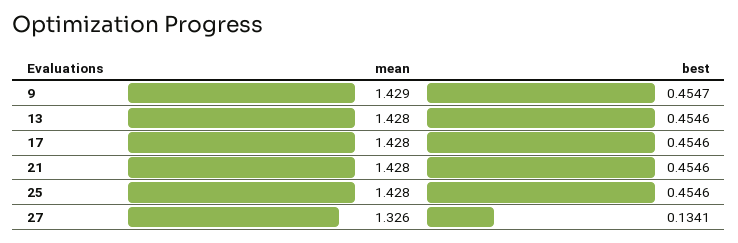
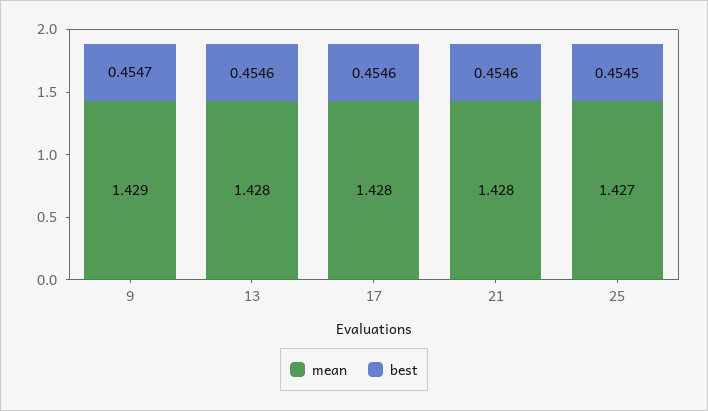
  {
    "mean": {
      "9": 1.429,
      "13": 1.428,
      "17": 1.428,
      "21": 1.428,
-     "25": 1.428,
+     "25": 1.427
-     "27": 1.326
    },
    "best": {
      "9": 0.4547,
      "13": 0.4546,
      "17": 0.4546,
      "21": 0.4546,
-     "25": 0.4546,
+     "25": 0.4545
-     "27": 0.1341
    }
  }

